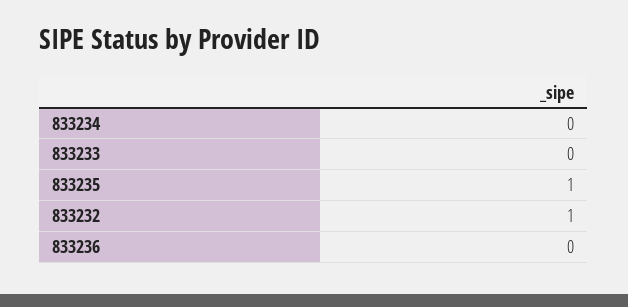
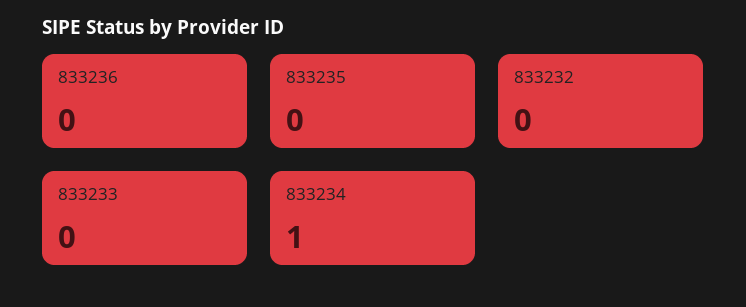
  {
-   "833234": 0,
+   "833234": 1,
    "833233": 0,
-   "833235": 1,
+   "833235": 0,
-   "833232": 1,
+   "833232": 0,
    "833236": 0
  }

